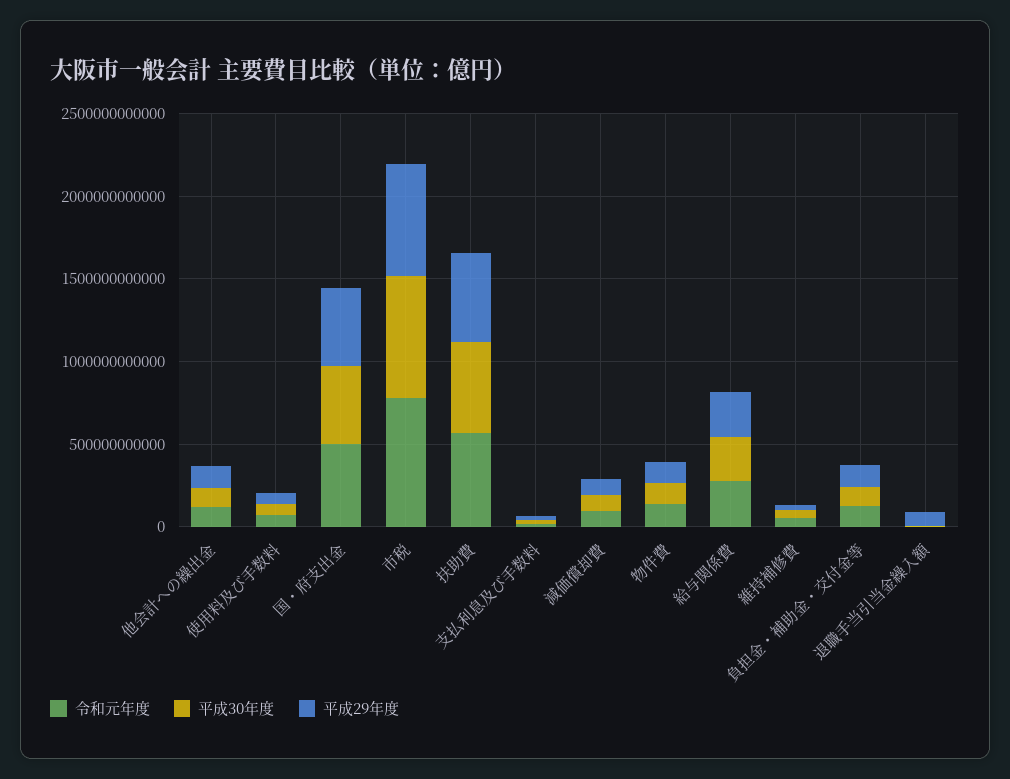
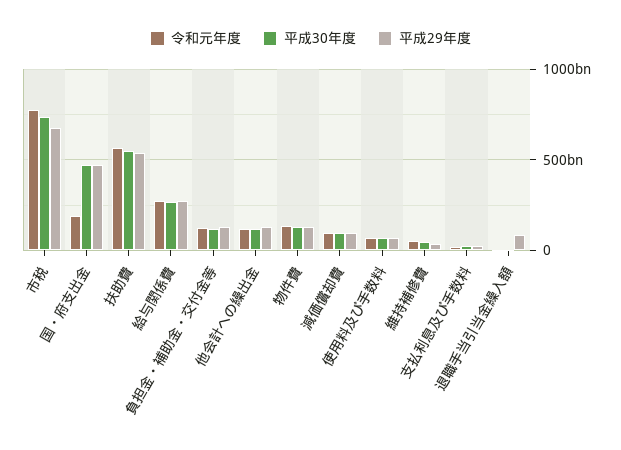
  {
    "令和元年度": {
      "他会計への繰出金": 100000000000,
      "使用料及び手数料": 50000000000,
-     "国・府支出金": 500000000000,
+     "国・府支出金": 200000000000,
      "市税": 800000000000,
      "扶助費": 550000000000,
      "支払利息及び手数料": 0,
      "減価償却費": 100000000000,
      "物件費": 150000000000,
      "給与関係費": 250000000000,
      "維持補修費": 50000000000,
      "負担金・補助金・交付金等": 100000000000,
      "退職手当引当金繰入額": 0
    },
    "平成30年度": {
      "他会計への繰出金": 100000000000,
      "使用料及び手数料": 50000000000,
      "国・府支出金": 450000000000,
      "市税": 750000000000,
      "扶助費": 550000000000,
      "支払利息及び手数料": 0,
      "減価償却費": 100000000000,
      "物件費": 150000000000,
      "給与関係費": 250000000000,
      "維持補修費": 50000000000,
      "負担金・補助金・交付金等": 100000000000,
      "退職手当引当金繰入額": 0
    },
    "平成29年度": {
      "他会計への繰出金": 150000000000,
      "使用料及び手数料": 50000000000,
      "国・府支出金": 450000000000,
      "市税": 700000000000,
      "扶助費": 550000000000,
      "支払利息及び手数料": 50000000000,
      "減価償却費": 100000000000,
      "物件費": 150000000000,
      "給与関係費": 250000000000,
      "維持補修費": 50000000000,
      "負担金・補助金・交付金等": 150000000000,
      "退職手当引当金繰入額": 100000000000
    }
  }

